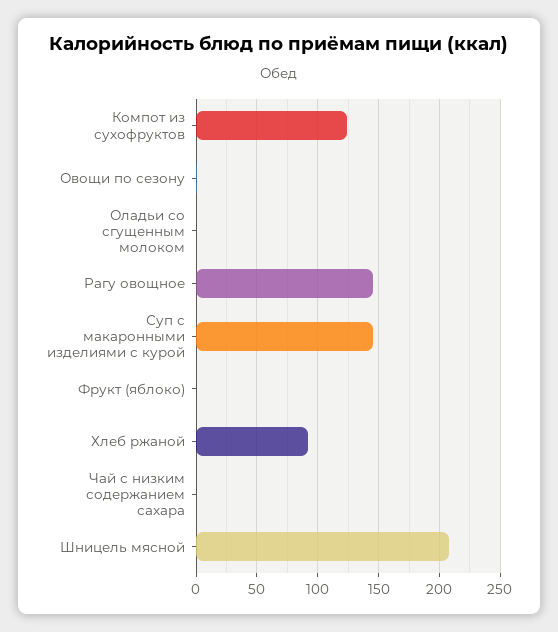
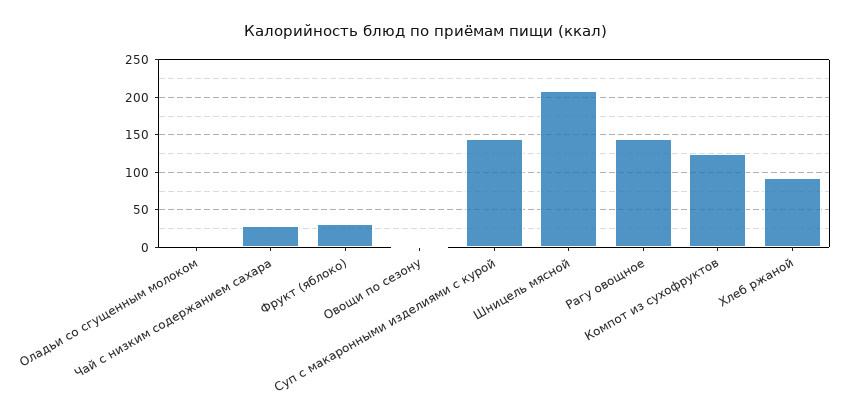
  {
    "Компот из сухофруктов": 125,
    "Овощи по сезону": 0,
    "Оладьи со сгущенным молоком": 0,
    "Рагу овощное": 145,
    "Суп с макаронными изделиями с курой": 145,
-   "Фрукт (яблоко)": 0,
+   "Фрукт (яблоко)": 30,
    "Хлеб ржаной": 90,
-   "Чай с низким содержанием сахара": 0,
+   "Чай с низким содержанием сахара": 30,
    "Шницель мясной": 210
  }

